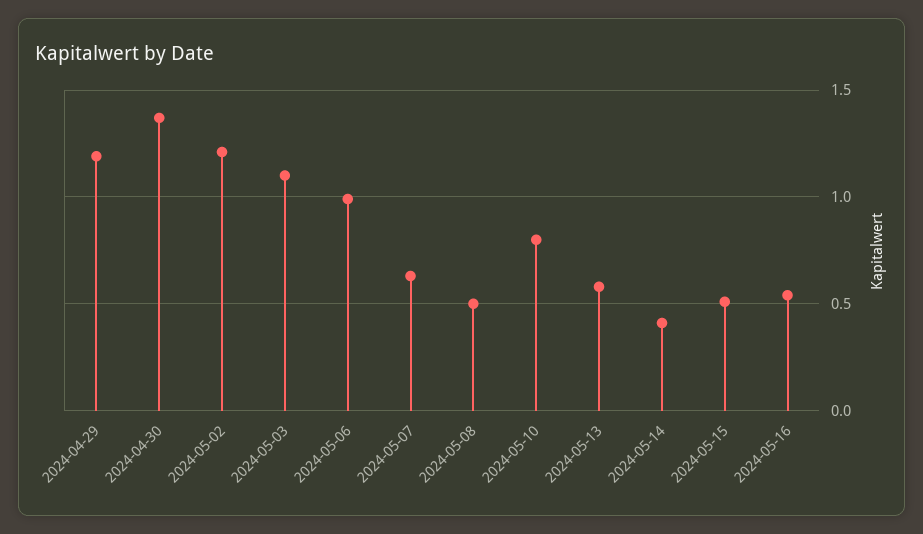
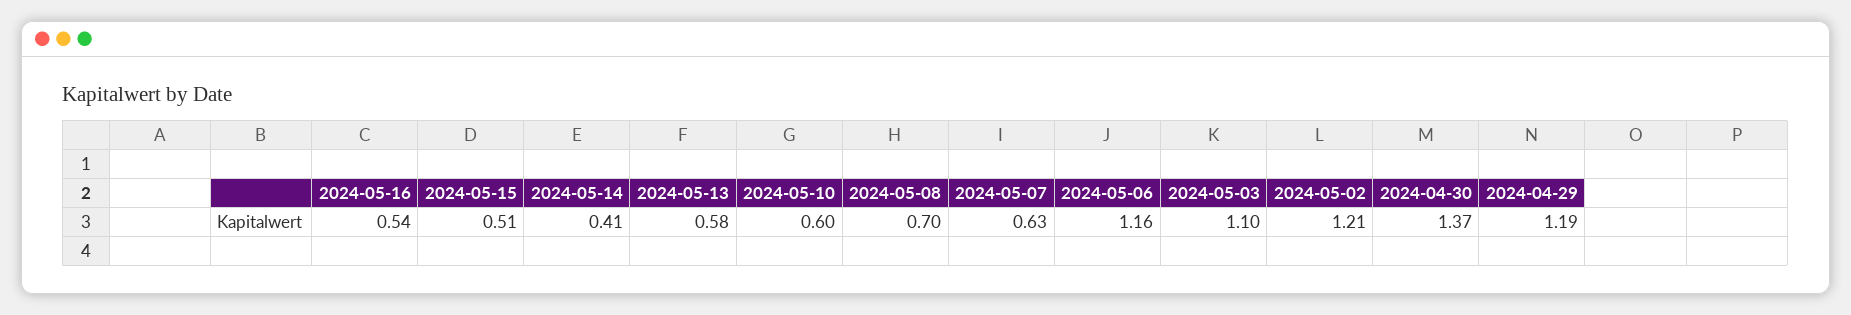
  {
    "2024-04-29": 1.19,
    "2024-04-30": 1.37,
    "2024-05-02": 1.21,
    "2024-05-03": 1.1,
-   "2024-05-06": 1,
+   "2024-05-06": 1.16,
    "2024-05-07": 0.63,
-   "2024-05-08": 0.5,
+   "2024-05-08": 0.7,
-   "2024-05-10": 0.8,
+   "2024-05-10": 0.6,
    "2024-05-13": 0.58,
    "2024-05-14": 0.41,
    "2024-05-15": 0.51,
    "2024-05-16": 0.54
  }

